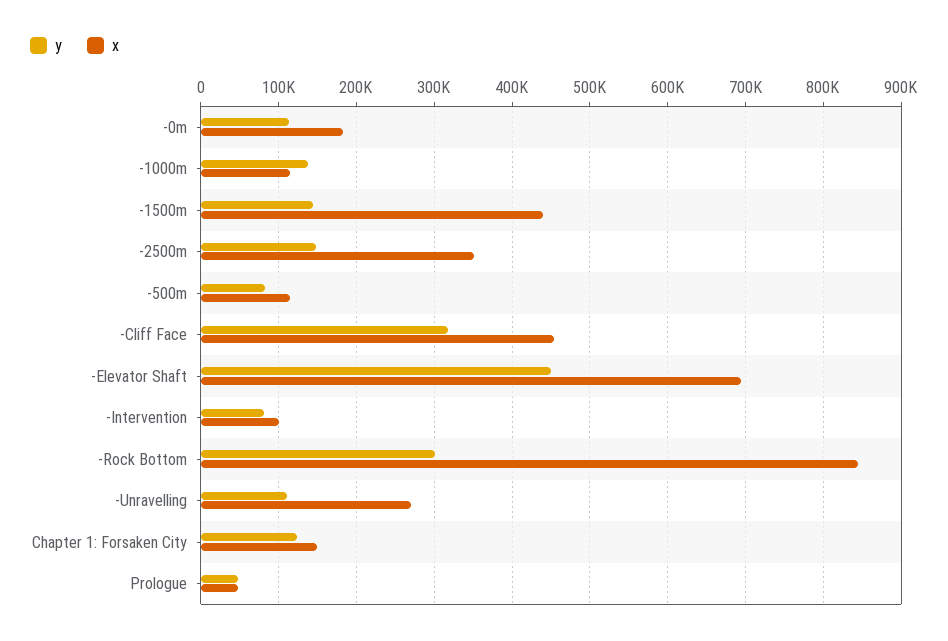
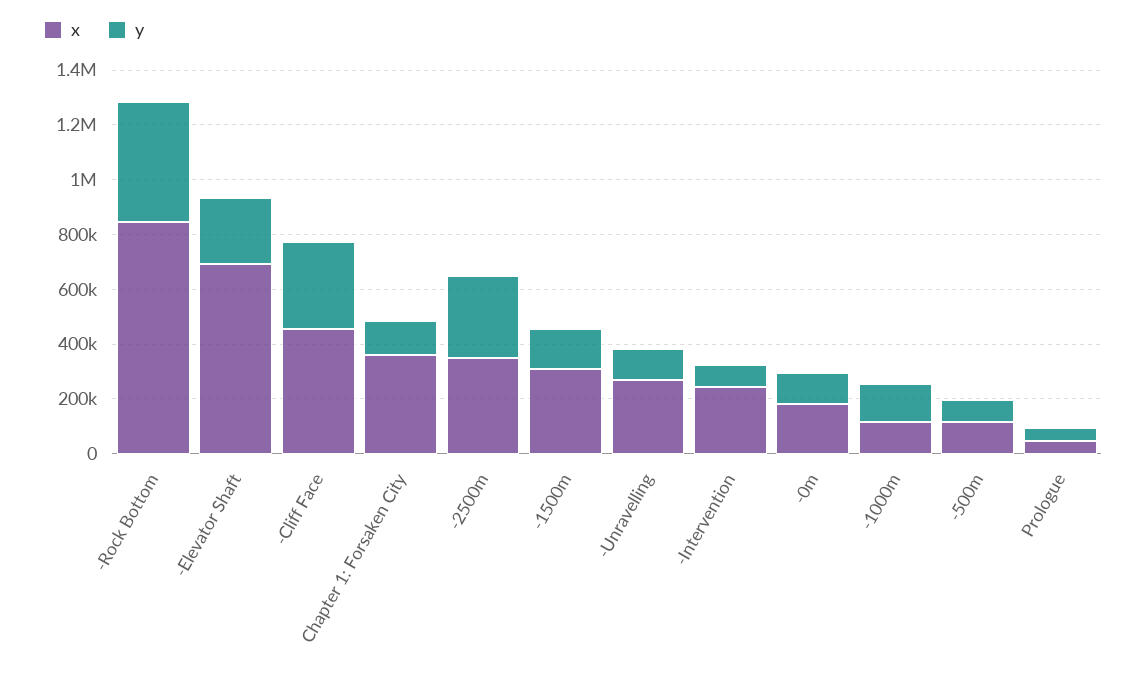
  {
    "y": {
      "-0m": 110000,
      "-1000m": 140000,
      "-1500m": 140000,
-     "-2500m": 150000,
+     "-2500m": 300000,
      "-500m": 80000,
      "-Cliff Face": 320000,
-     "-Elevator Shaft": 450000,
+     "-Elevator Shaft": 250000,
      "-Intervention": 80000,
-     "-Rock Bottom": 300000,
+     "-Rock Bottom": 450000,
      "-Unravelling": 110000,
      "Chapter 1: Forsaken City": 120000,
      "Prologue": 50000
    },
    "x": {
      "-0m": 180000,
      "-1000m": 120000,
-     "-1500m": 440000,
+     "-1500m": 300000,
      "-2500m": 350000,
      "-500m": 110000,
      "-Cliff Face": 450000,
      "-Elevator Shaft": 690000,
-     "-Intervention": 100000,
+     "-Intervention": 250000,
      "-Rock Bottom": 840000,
      "-Unravelling": 270000,
-     "Chapter 1: Forsaken City": 150000,
+     "Chapter 1: Forsaken City": 350000,
      "Prologue": 50000
    }
  }

